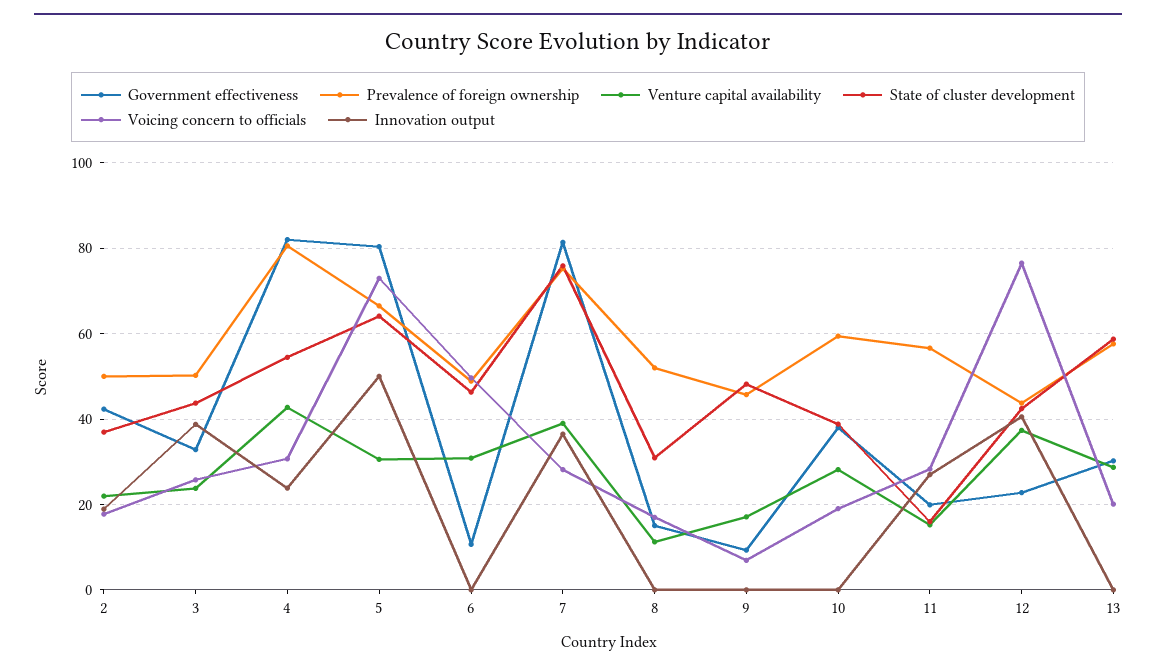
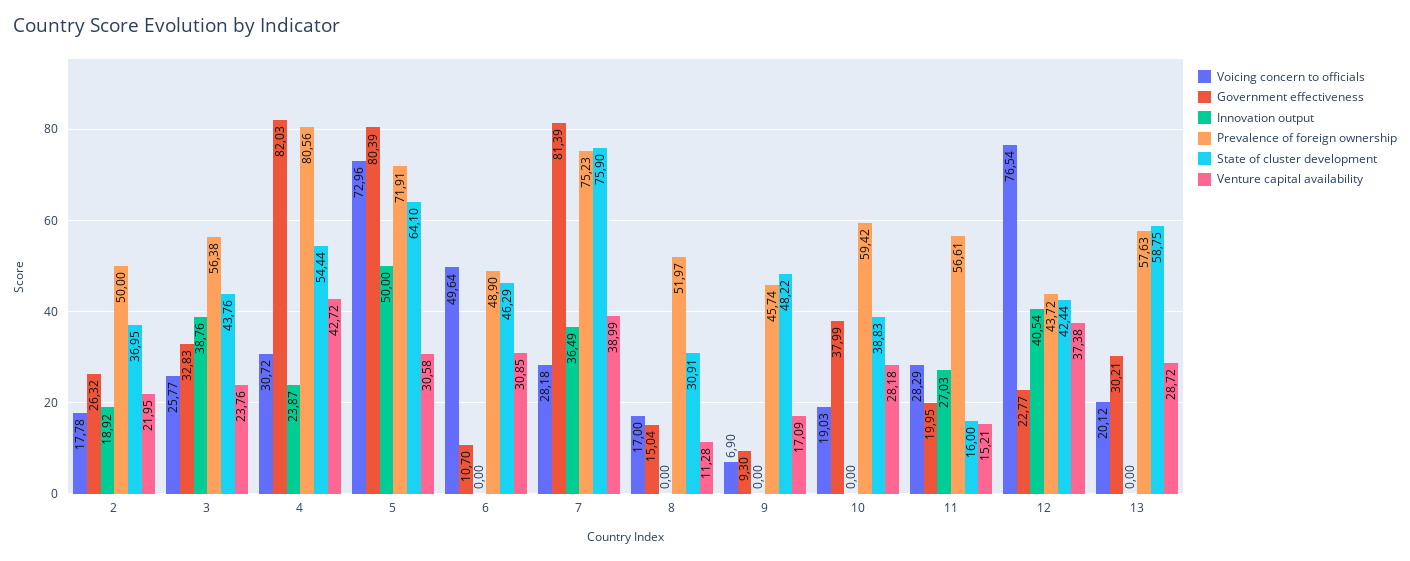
  {
    "Government effectiveness": {
-     "2": 42,
+     "2": 26.32,
      "3": 32.83,
      "4": 82.03,
      "5": 80.39,
      "6": 10.7,
      "7": 81.39,
      "8": 15.04,
      "9": 9.3,
      "10": 37.99,
      "11": 19.95,
      "12": 22.77,
      "13": 30.21
    },
    "Prevalence of foreign ownership": {
      "2": 50,
-     "3": 50,
+     "3": 56.38,
      "4": 80.56,
-     "5": 66,
+     "5": 71.91,
      "6": 48.9,
      "7": 75.23,
      "8": 51.97,
      "9": 45.74,
      "10": 59.42,
      "11": 56.61,
      "12": 43.72,
      "13": 57.63
    },
    "Venture capital availability": {
      "2": 21.95,
      "3": 23.76,
      "4": 42.72,
      "5": 30.58,
      "6": 30.85,
      "7": 38.99,
      "8": 11.28,
      "9": 17.09,
      "10": 28.18,
      "11": 15.21,
      "12": 37.38,
      "13": 28.72
    },
    "State of cluster development": {
      "2": 36.95,
      "3": 43.76,
      "4": 54.44,
      "5": 64.1,
      "6": 46.29,
      "7": 75.9,
      "8": 30.91,
      "9": 48.22,
      "10": 38.83,
      "11": 16,
      "12": 42.44,
      "13": 58.75
    },
    "Voicing concern to officials": {
      "2": 17.78,
      "3": 25.77,
      "4": 30.72,
      "5": 72.96,
      "6": 49.64,
      "7": 28.18,
      "8": 17,
      "9": 6.9,
      "10": 19.03,
      "11": 28.29,
      "12": 76.54,
      "13": 20.12
    },
    "Innovation output": {
      "2": 18.92,
      "3": 38.76,
      "4": 23.87,
      "5": 50,
      "6": 0,
      "7": 36.49,
      "8": 0,
      "9": 0,
      "10": 0,
      "11": 27.03,
      "12": 40.54,
      "13": 0
    }
  }

